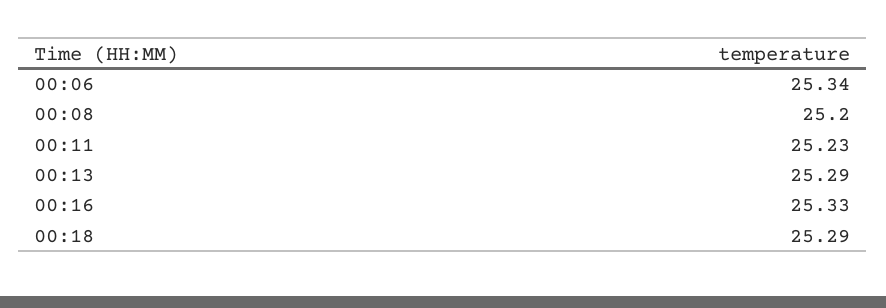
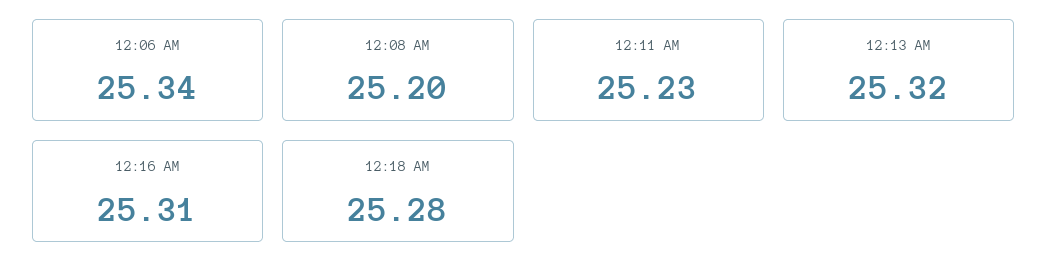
  {
    "00:06": 25.34,
    "00:08": 25.2,
    "00:11": 25.23,
-   "00:13": 25.29,
+   "00:13": 25.32,
-   "00:16": 25.33,
+   "00:16": 25.31,
-   "00:18": 25.29
+   "00:18": 25.28
  }

